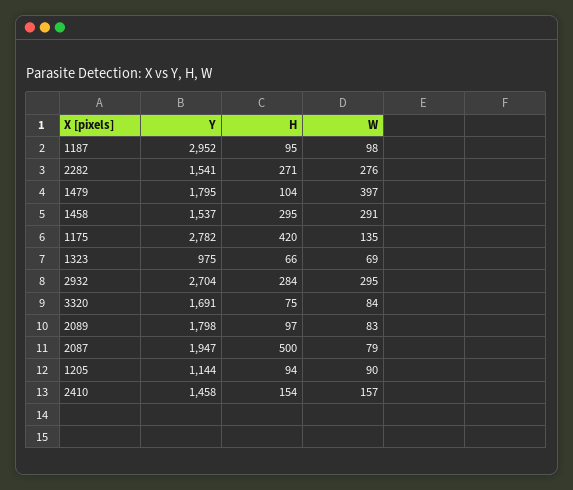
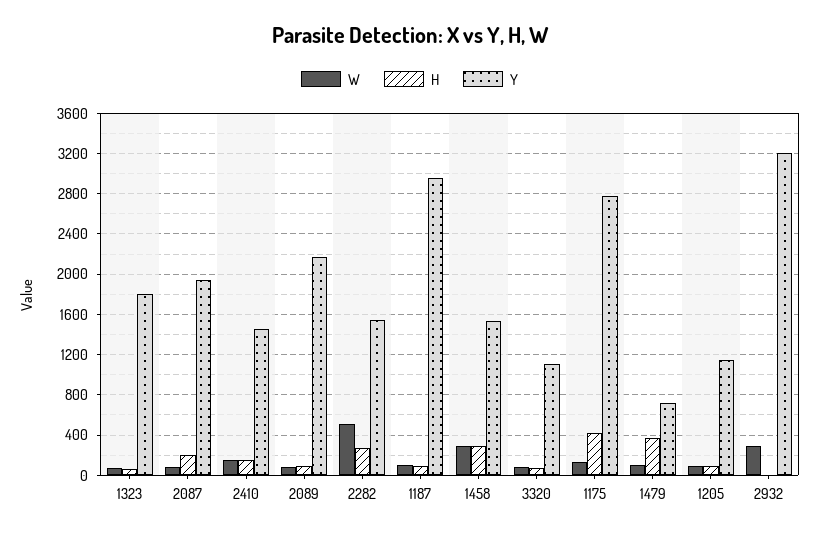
  {
    "Y": {
      "1187": 2952,
      "2282": 1541,
-     "1479": 1795,
+     "1479": 700,
      "1458": 1537,
      "1175": 2782,
-     "1323": 975,
+     "1323": 1800,
-     "2932": 2704,
+     "2932": 3200,
-     "3320": 1691,
+     "3320": 1100,
-     "2089": 1798,
+     "2089": 2200,
      "2087": 1947,
      "1205": 1144,
      "2410": 1458
    },
    "H": {
      "1187": 95,
      "2282": 271,
-     "1479": 104,
+     "1479": 400,
      "1458": 295,
      "1175": 420,
      "1323": 66,
-     "2932": 284,
+     "2932": 0,
      "3320": 75,
      "2089": 97,
-     "2087": 500,
+     "2087": 200,
      "1205": 94,
      "2410": 154
    },
    "W": {
      "1187": 98,
-     "2282": 276,
+     "2282": 500,
-     "1479": 397,
+     "1479": 100,
      "1458": 291,
      "1175": 135,
      "1323": 69,
      "2932": 295,
      "3320": 84,
      "2089": 83,
      "2087": 79,
      "1205": 90,
      "2410": 157
    }
  }

